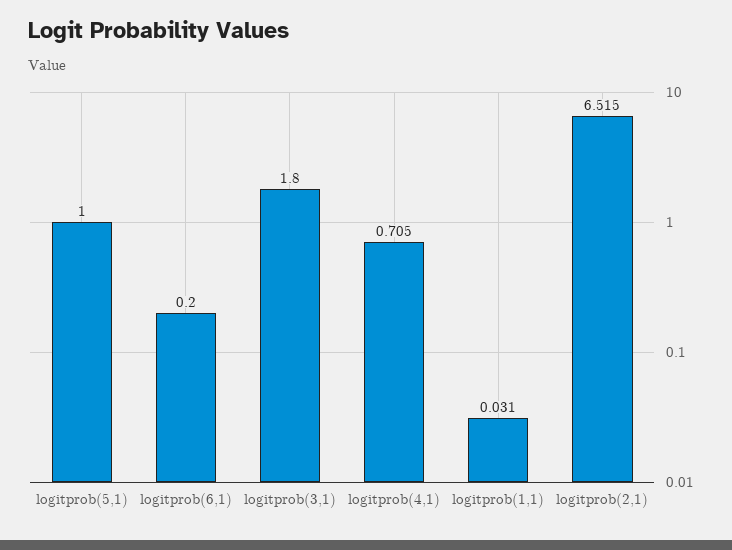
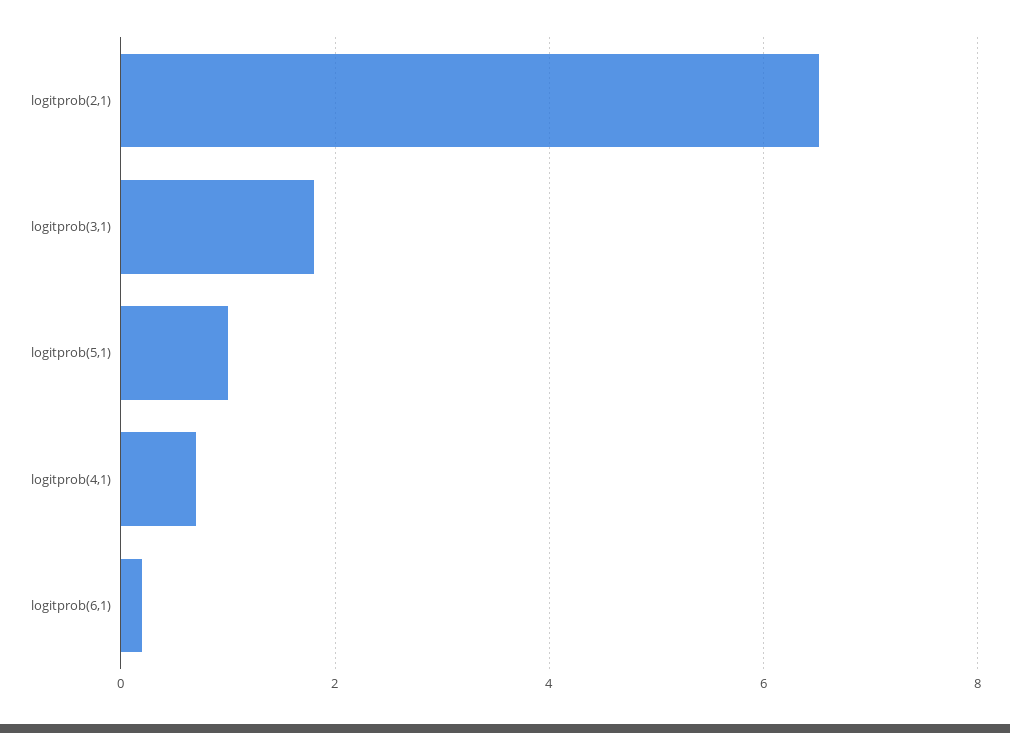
  {
    "logitprob(5,1)": 1,
    "logitprob(6,1)": 0.2,
    "logitprob(3,1)": 1.8,
    "logitprob(4,1)": 0.705,
-   "logitprob(1,1)": 0.031,
    "logitprob(2,1)": 6.515
  }

